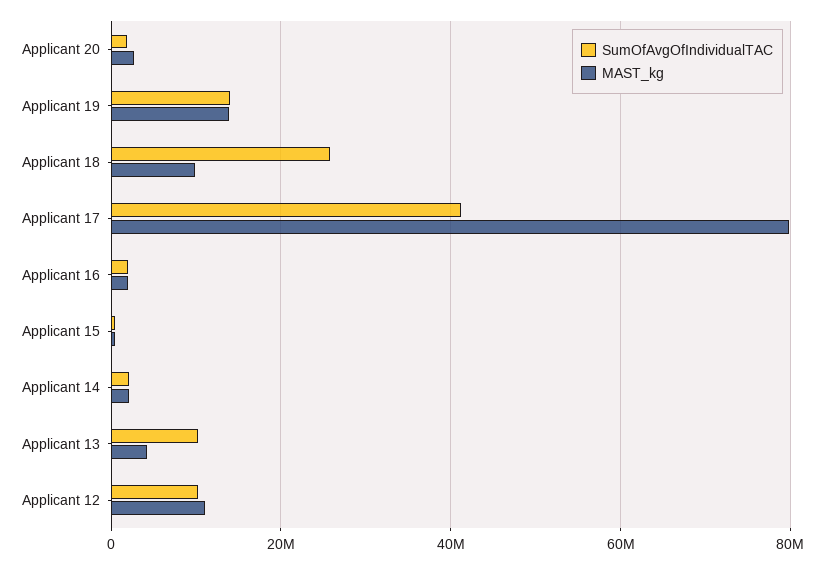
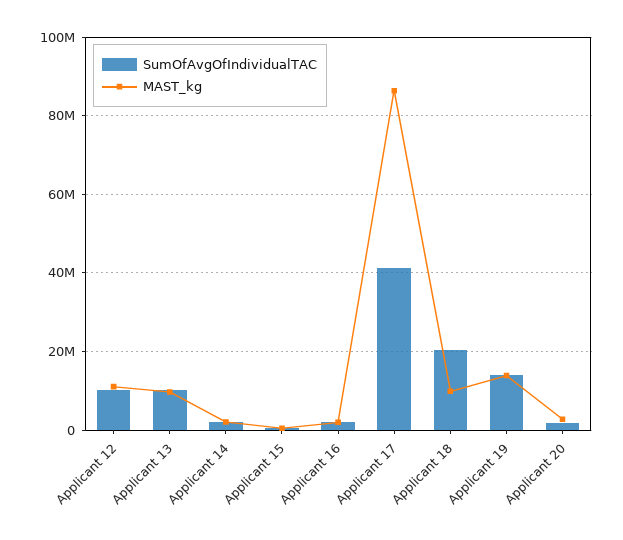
  {
    "SumOfAvgOfIndividualTAC": {
      "Applicant 20": 2000000,
      "Applicant 19": 14000000,
-     "Applicant 18": 26000000,
+     "Applicant 18": 20000000,
      "Applicant 17": 42000000,
      "Applicant 16": 2000000,
      "Applicant 15": 0,
      "Applicant 14": 2000000,
      "Applicant 13": 10000000,
      "Applicant 12": 10000000
    },
    "MAST_kg": {
      "Applicant 20": 2000000,
      "Applicant 19": 14000000,
      "Applicant 18": 10000000,
-     "Applicant 17": 80000000,
+     "Applicant 17": 86000000,
      "Applicant 16": 2000000,
      "Applicant 15": 0,
      "Applicant 14": 2000000,
-     "Applicant 13": 4000000,
+     "Applicant 13": 10000000,
      "Applicant 12": 12000000
    }
  }

